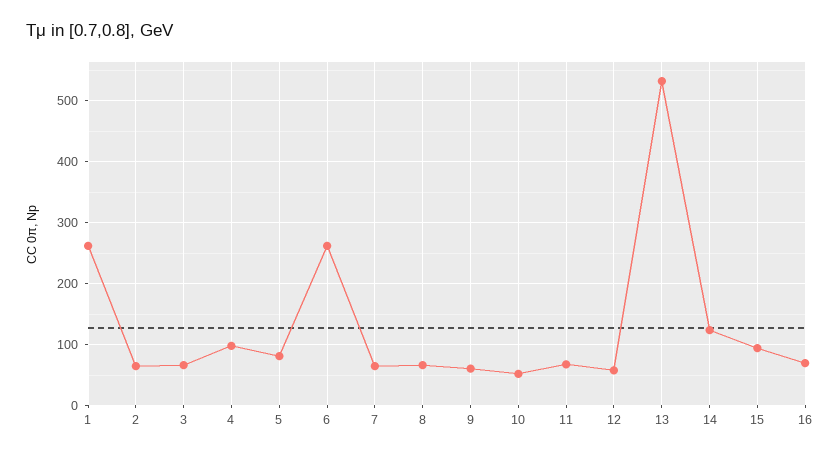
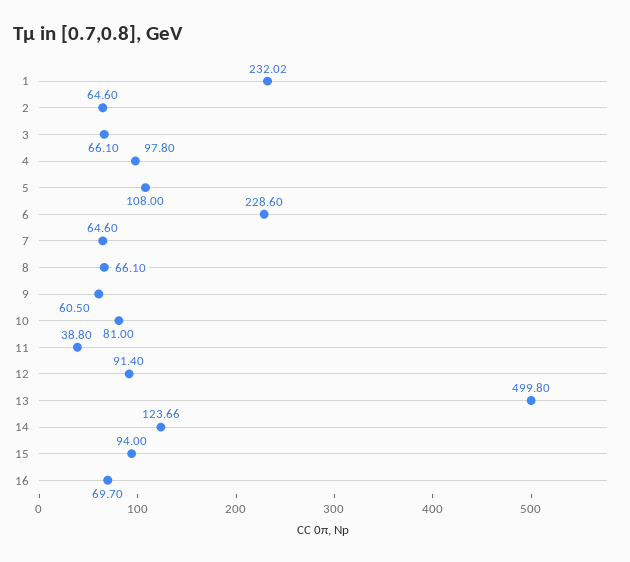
  {
-   "1": 260,
+   "1": 232.02,
    "2": 64.6,
    "3": 66.1,
    "4": 97.8,
-   "5": 80,
+   "5": 108,
-   "6": 260,
+   "6": 228.6,
    "7": 64.6,
    "8": 66.1,
    "9": 60.5,
-   "10": 50,
+   "10": 81,
-   "11": 70,
+   "11": 38.8,
-   "12": 60,
+   "12": 91.4,
-   "13": 530,
+   "13": 499.8,
    "14": 123.66,
    "15": 94,
    "16": 69.7
  }

